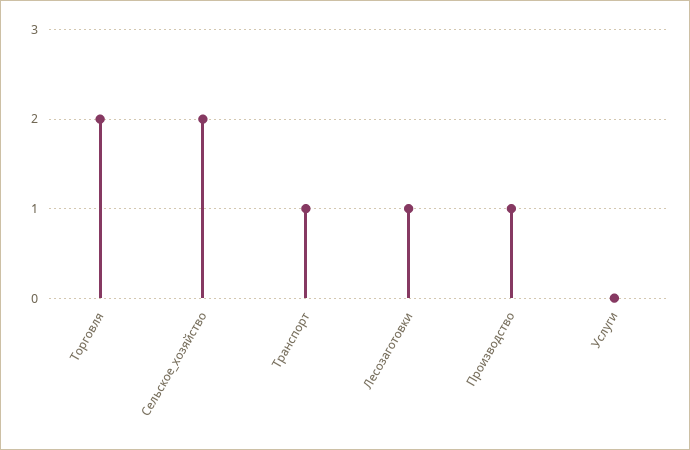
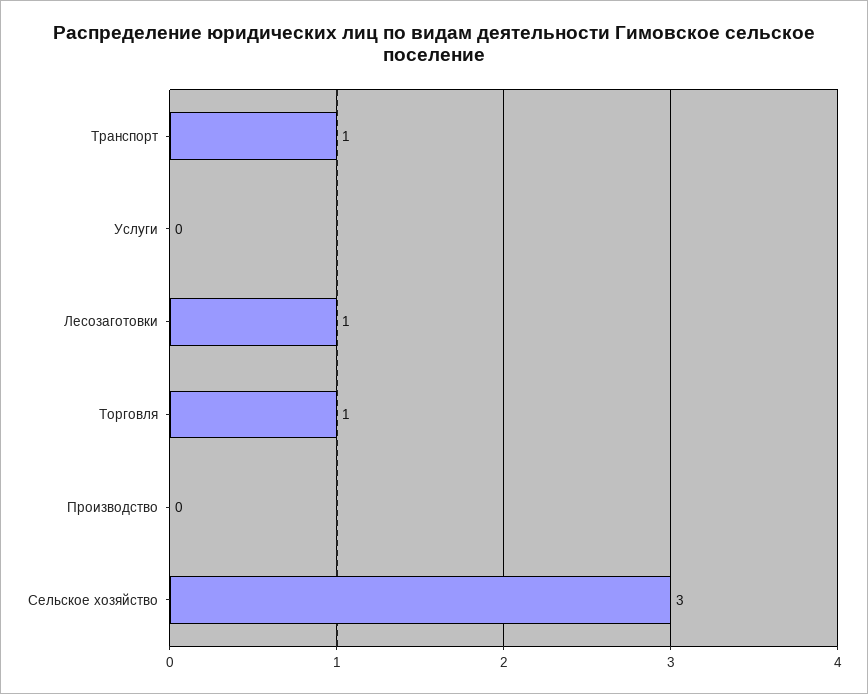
  {
-   "Торговля": 2,
+   "Торговля": 1,
-   "Сельское_хозяйство": 2,
+   "Сельское_хозяйство": 3,
    "Транспорт": 1,
    "Лесозаготовки": 1,
-   "Производство": 1,
+   "Производство": 0,
    "Услуги": 0
  }

